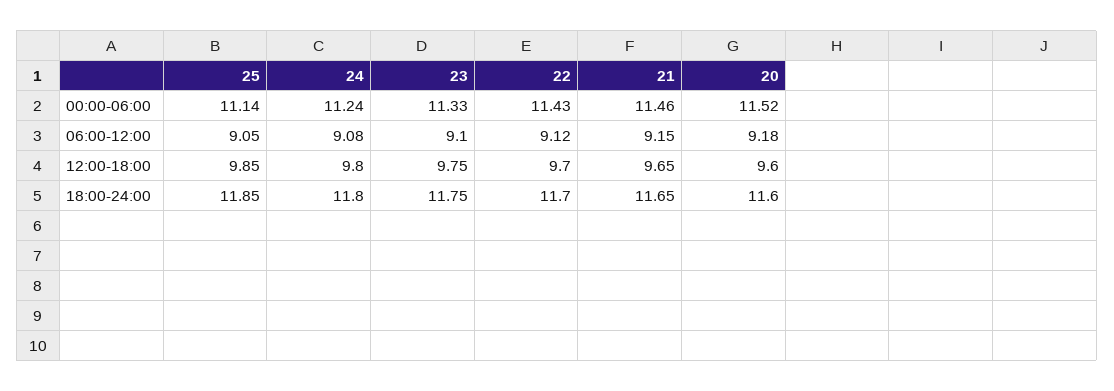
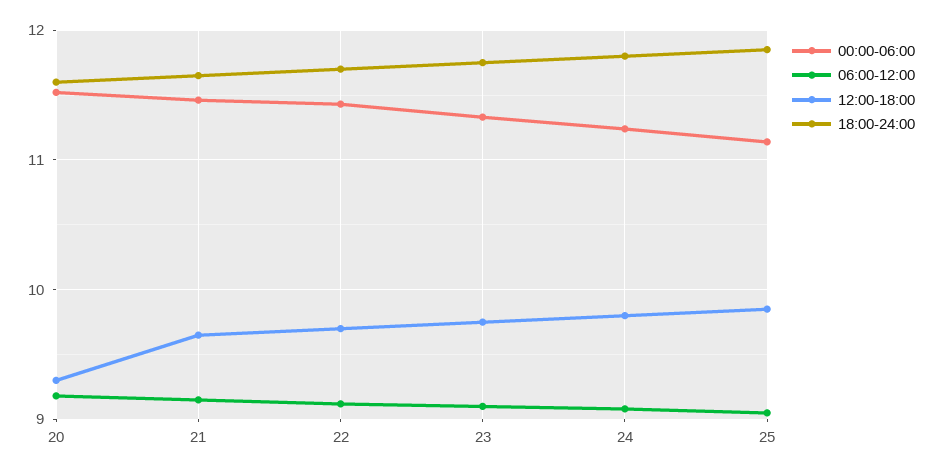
  {
    "00:00-06:00": {
      "25": 11.14,
      "24": 11.24,
      "23": 11.33,
      "22": 11.43,
      "21": 11.46,
      "20": 11.52
    },
    "06:00-12:00": {
      "25": 9.05,
      "24": 9.08,
      "23": 9.1,
      "22": 9.12,
      "21": 9.15,
      "20": 9.18
    },
    "12:00-18:00": {
      "25": 9.85,
      "24": 9.8,
      "23": 9.75,
      "22": 9.7,
      "21": 9.65,
-     "20": 9.6
+     "20": 9.3
    },
    "18:00-24:00": {
      "25": 11.85,
      "24": 11.8,
      "23": 11.75,
      "22": 11.7,
      "21": 11.65,
      "20": 11.6
    }
  }

